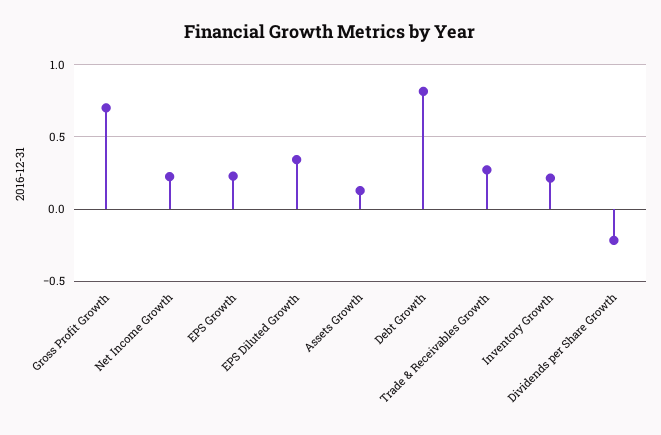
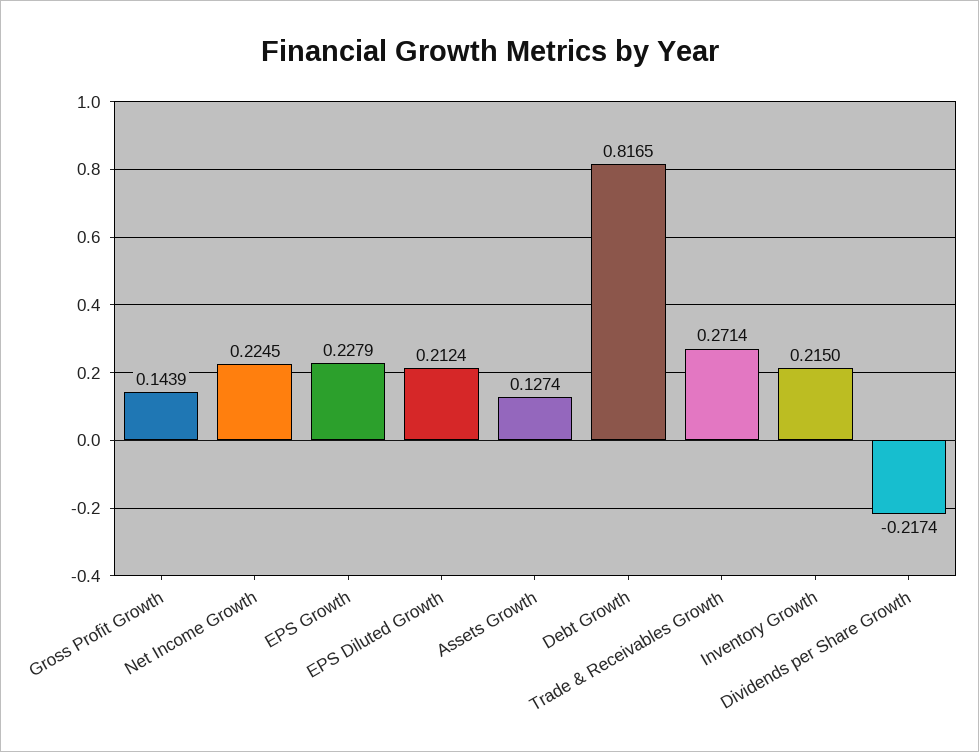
  {
-   "Gross Profit Growth": 0.7,
+   "Gross Profit Growth": 0.1439,
    "Net Income Growth": 0.2245,
    "EPS Growth": 0.2279,
-   "EPS Diluted Growth": 0.35,
+   "EPS Diluted Growth": 0.2124,
    "Assets Growth": 0.1274,
    "Debt Growth": 0.8165,
    "Trade & Receivables Growth": 0.2714,
    "Inventory Growth": 0.215,
    "Dividends per Share Growth": -0.2174
  }

